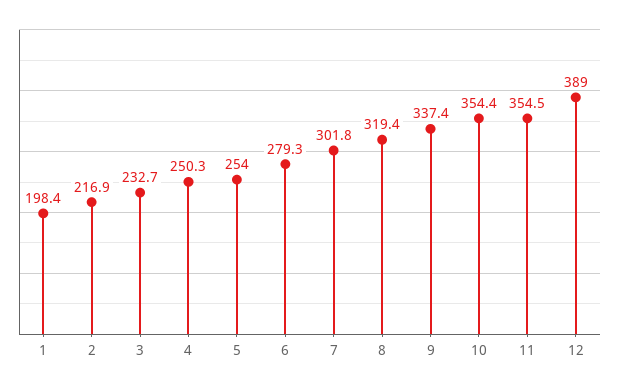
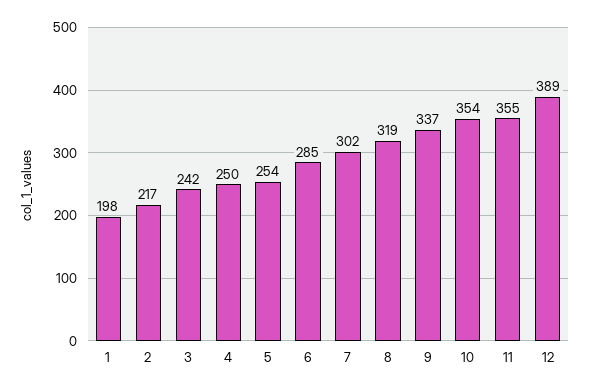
  {
    "1": 198.4,
    "2": 216.9,
-   "3": 232.7,
+   "3": 242,
    "4": 250.3,
    "5": 254,
-   "6": 279.3,
+   "6": 285,
    "7": 301.8,
    "8": 319.4,
    "9": 337.4,
    "10": 354.4,
    "11": 354.5,
    "12": 389
  }

